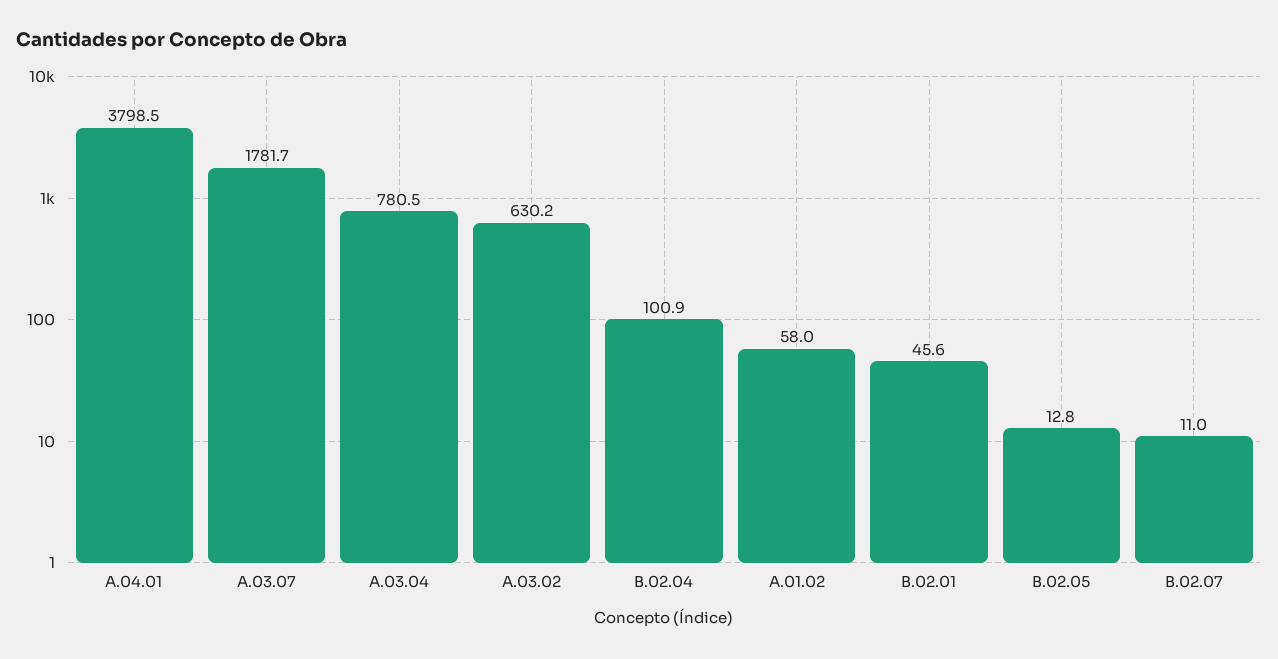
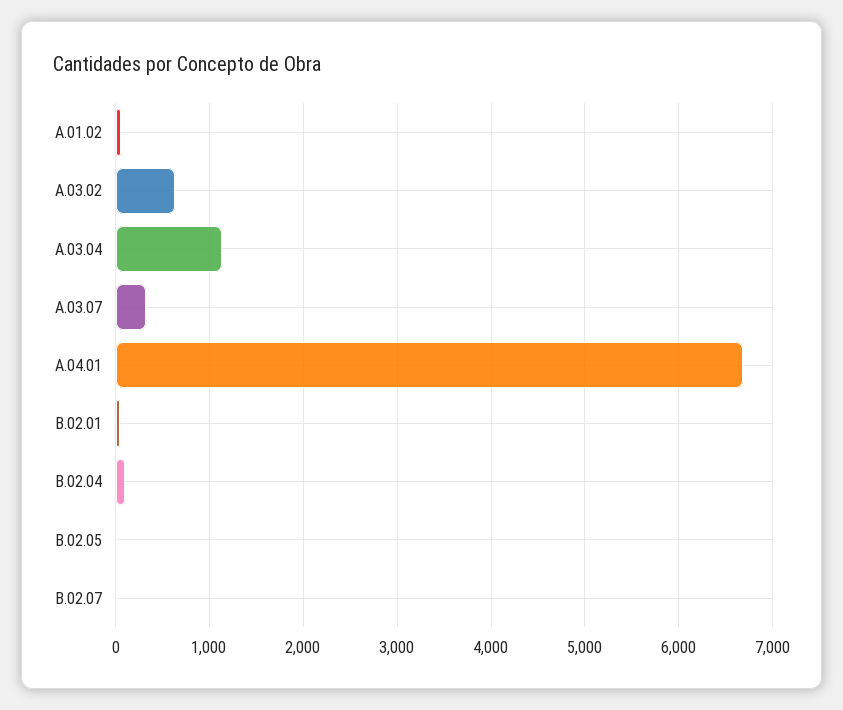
  {
-   "A.04.01": 3798.5,
+   "A.04.01": 6700,
-   "A.03.07": 1781.7,
+   "A.03.07": 300,
-   "A.03.04": 780.5,
+   "A.03.04": 1100,
    "A.03.02": 630.2,
    "B.02.04": 100.9,
    "A.01.02": 58,
    "B.02.01": 45.6,
    "B.02.05": 12.8,
    "B.02.07": 11
  }

